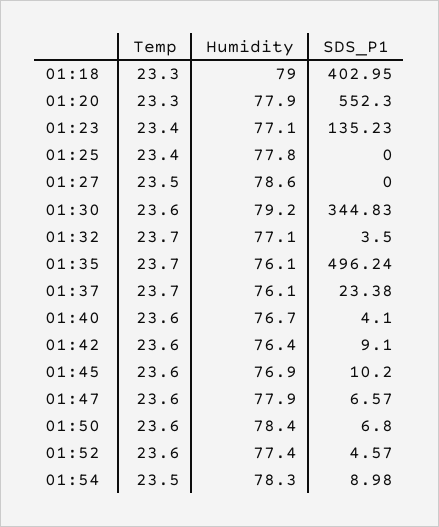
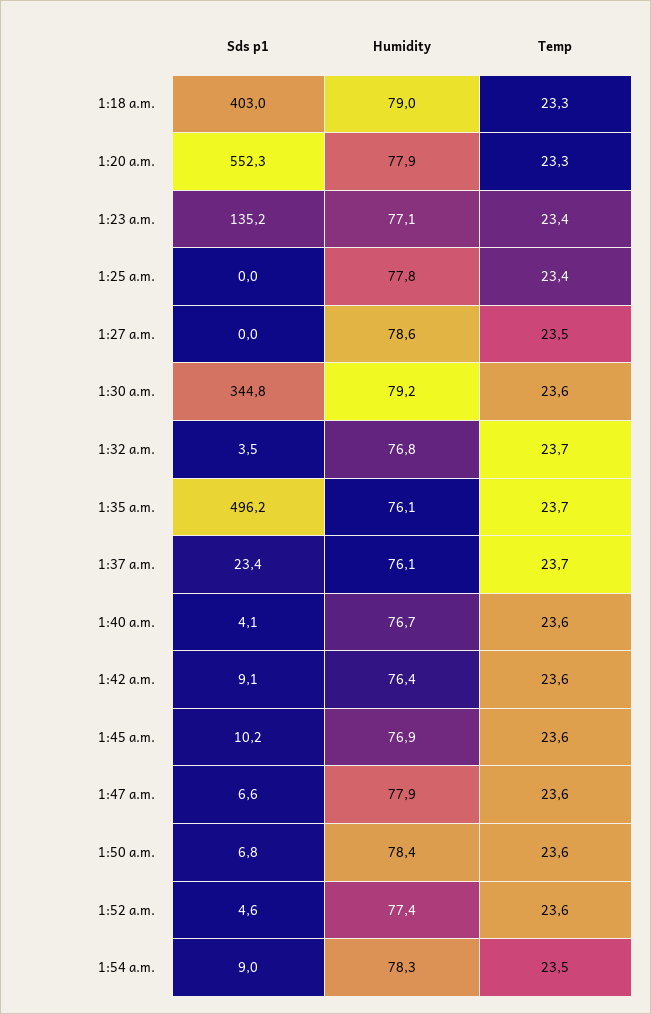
  {
    "Temp": {
      "01:18": 23.3,
      "01:20": 23.3,
      "01:23": 23.4,
      "01:25": 23.4,
      "01:27": 23.5,
      "01:30": 23.6,
      "01:32": 23.7,
      "01:35": 23.7,
      "01:37": 23.7,
      "01:40": 23.6,
      "01:42": 23.6,
      "01:45": 23.6,
      "01:47": 23.6,
      "01:50": 23.6,
      "01:52": 23.6,
      "01:54": 23.5
    },
    "Humidity": {
      "01:18": 79,
      "01:20": 77.9,
      "01:23": 77.1,
      "01:25": 77.8,
      "01:27": 78.6,
      "01:30": 79.2,
-     "01:32": 77.1,
+     "01:32": 76.8,
      "01:35": 76.1,
      "01:37": 76.1,
      "01:40": 76.7,
      "01:42": 76.4,
      "01:45": 76.9,
      "01:47": 77.9,
      "01:50": 78.4,
      "01:52": 77.4,
      "01:54": 78.3
    },
    "SDS_P1": {
      "01:18": 402.95,
      "01:20": 552.3,
      "01:23": 135.23,
      "01:25": 0,
      "01:27": 0,
      "01:30": 344.83,
      "01:32": 3.5,
      "01:35": 496.24,
      "01:37": 23.38,
      "01:40": 4.1,
      "01:42": 9.1,
      "01:45": 10.2,
      "01:47": 6.57,
      "01:50": 6.8,
      "01:52": 4.57,
      "01:54": 8.98
    }
  }

